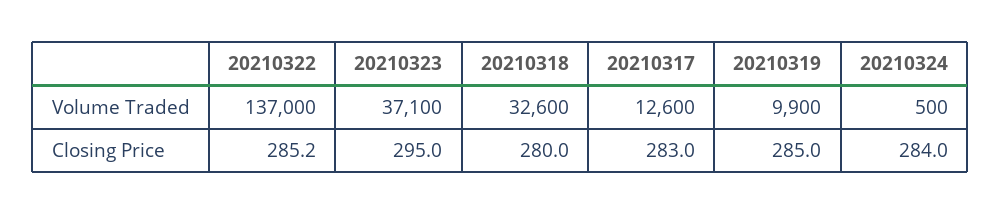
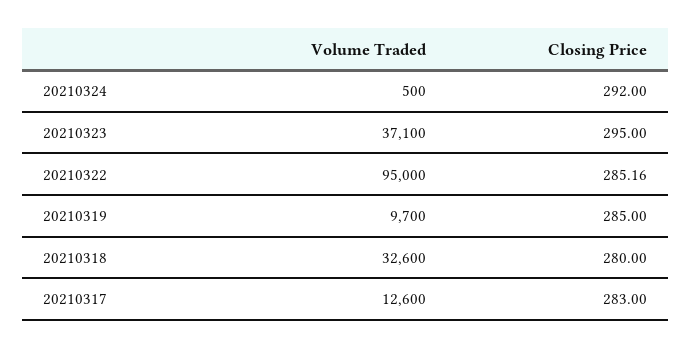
  {
    "20210322": {
-     "Volume Traded": 137000,
+     "Volume Traded": 95000,
      "Closing Price": 285.16
    },
    "20210323": {
      "Volume Traded": 37100,
      "Closing Price": 295
    },
    "20210318": {
      "Volume Traded": 32600,
      "Closing Price": 280
    },
    "20210317": {
      "Volume Traded": 12600,
      "Closing Price": 283
    },
    "20210319": {
-     "Volume Traded": 9900,
+     "Volume Traded": 9700,
      "Closing Price": 285
    },
    "20210324": {
      "Volume Traded": 500,
-     "Closing Price": 284
+     "Closing Price": 292
    }
  }

